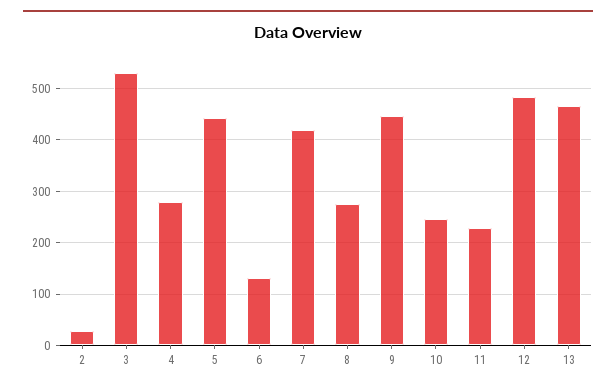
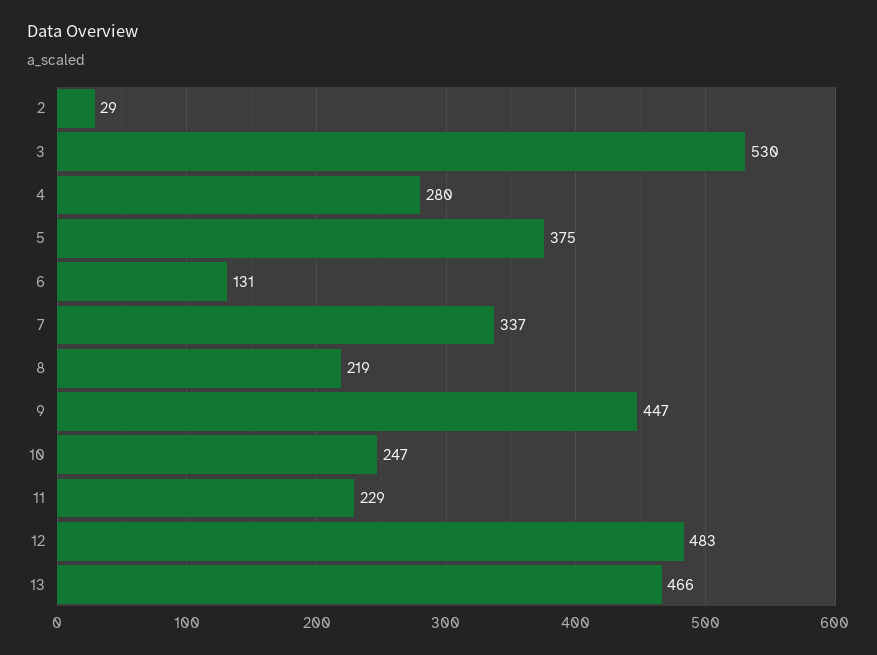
  {
    "2": 29,
    "3": 530,
    "4": 280,
-   "5": 440,
+   "5": 375,
    "6": 131,
-   "7": 420,
+   "7": 337,
-   "8": 280,
+   "8": 219,
    "9": 447,
    "10": 247,
    "11": 229,
    "12": 483,
    "13": 466
  }

